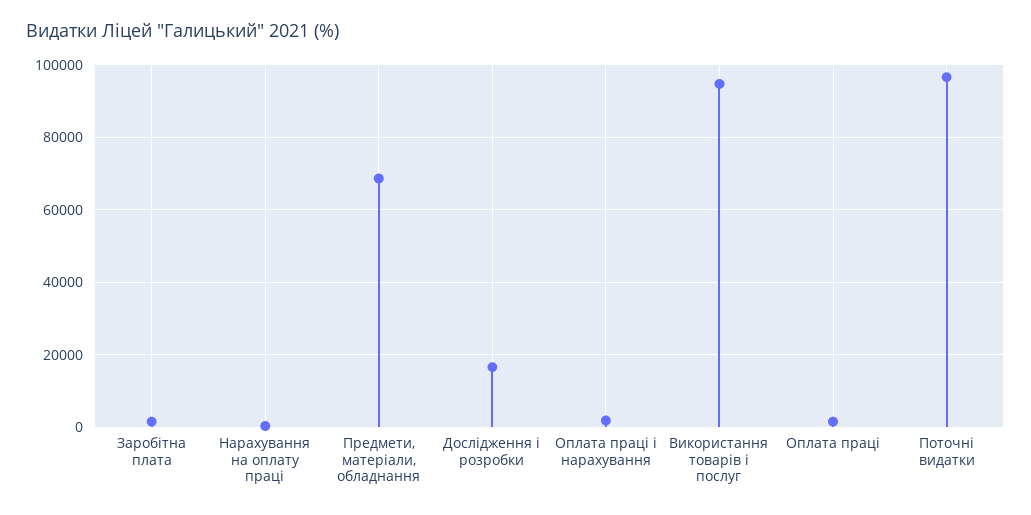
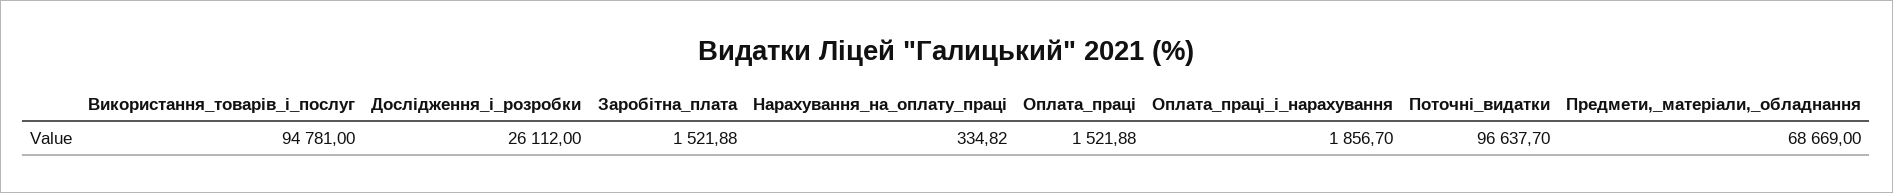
  {
    "Заробітна плата": 1521.88,
    "Нарахування на оплату праці": 334.82,
    "Предмети, матеріали, обладнання": 68669,
-   "Дослідження і розробки": 16000,
+   "Дослідження і розробки": 26112,
    "Оплата праці і нарахування": 1856.7,
    "Використання товарів і послуг": 94781,
    "Оплата праці": 1521.88,
    "Поточні видатки": 96637.7
  }

